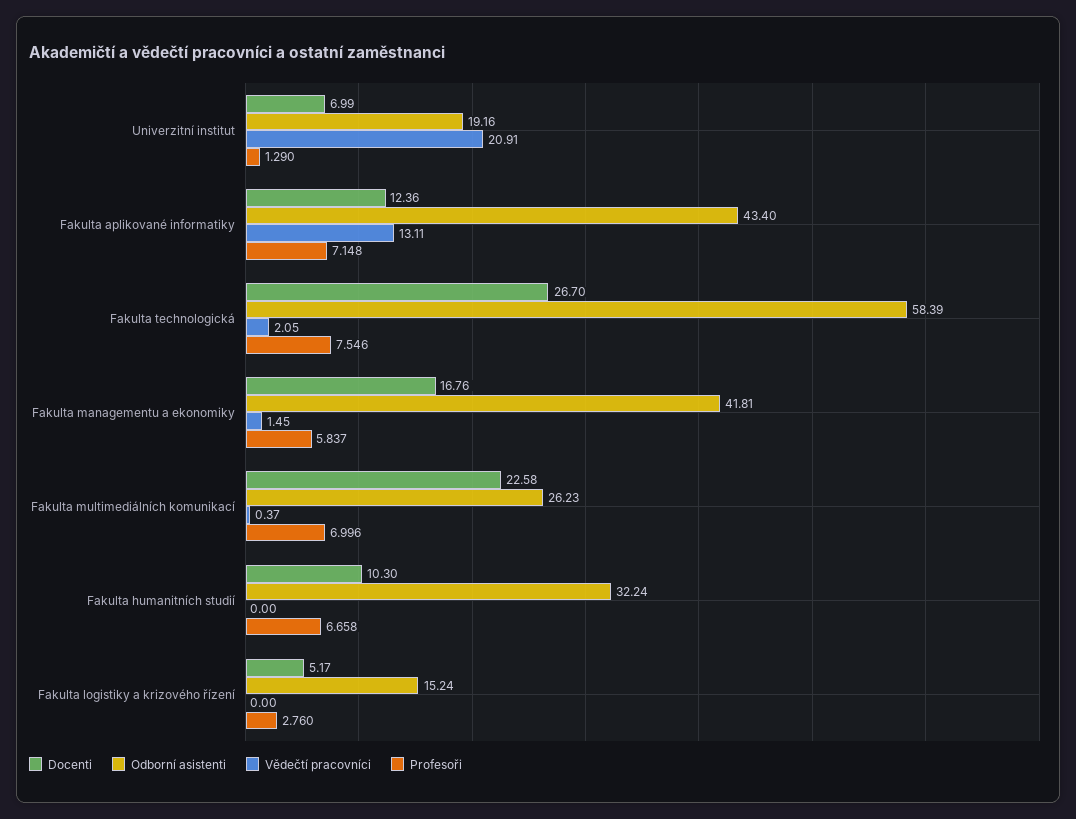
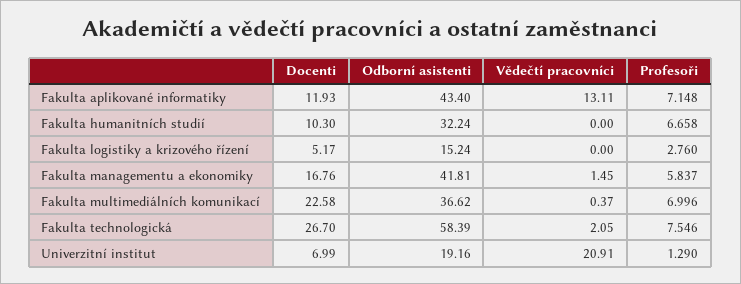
  {
    "Docenti": {
      "Univerzitní institut": 6.99,
-     "Fakulta aplikované informatiky": 12.36,
+     "Fakulta aplikované informatiky": 11.93,
      "Fakulta technologická": 26.7,
      "Fakulta managementu a ekonomiky": 16.76,
      "Fakulta multimediálních komunikací": 22.58,
      "Fakulta humanitních studií": 10.3,
      "Fakulta logistiky a krizového řízení": 5.17
    },
    "Odborní asistenti": {
      "Univerzitní institut": 19.16,
      "Fakulta aplikované informatiky": 43.4,
      "Fakulta technologická": 58.39,
      "Fakulta managementu a ekonomiky": 41.81,
-     "Fakulta multimediálních komunikací": 26.23,
+     "Fakulta multimediálních komunikací": 36.62,
      "Fakulta humanitních studií": 32.24,
      "Fakulta logistiky a krizového řízení": 15.24
    },
    "Vědečtí pracovníci": {
      "Univerzitní institut": 20.91,
      "Fakulta aplikované informatiky": 13.11,
      "Fakulta technologická": 2.05,
      "Fakulta managementu a ekonomiky": 1.45,
      "Fakulta multimediálních komunikací": 0.37,
      "Fakulta humanitních studií": 0,
      "Fakulta logistiky a krizového řízení": 0
    },
    "Profesoři": {
      "Univerzitní institut": 1.29,
      "Fakulta aplikované informatiky": 7.148,
      "Fakulta technologická": 7.546,
      "Fakulta managementu a ekonomiky": 5.837,
      "Fakulta multimediálních komunikací": 6.996,
      "Fakulta humanitních studií": 6.658,
      "Fakulta logistiky a krizového řízení": 2.76
    }
  }

